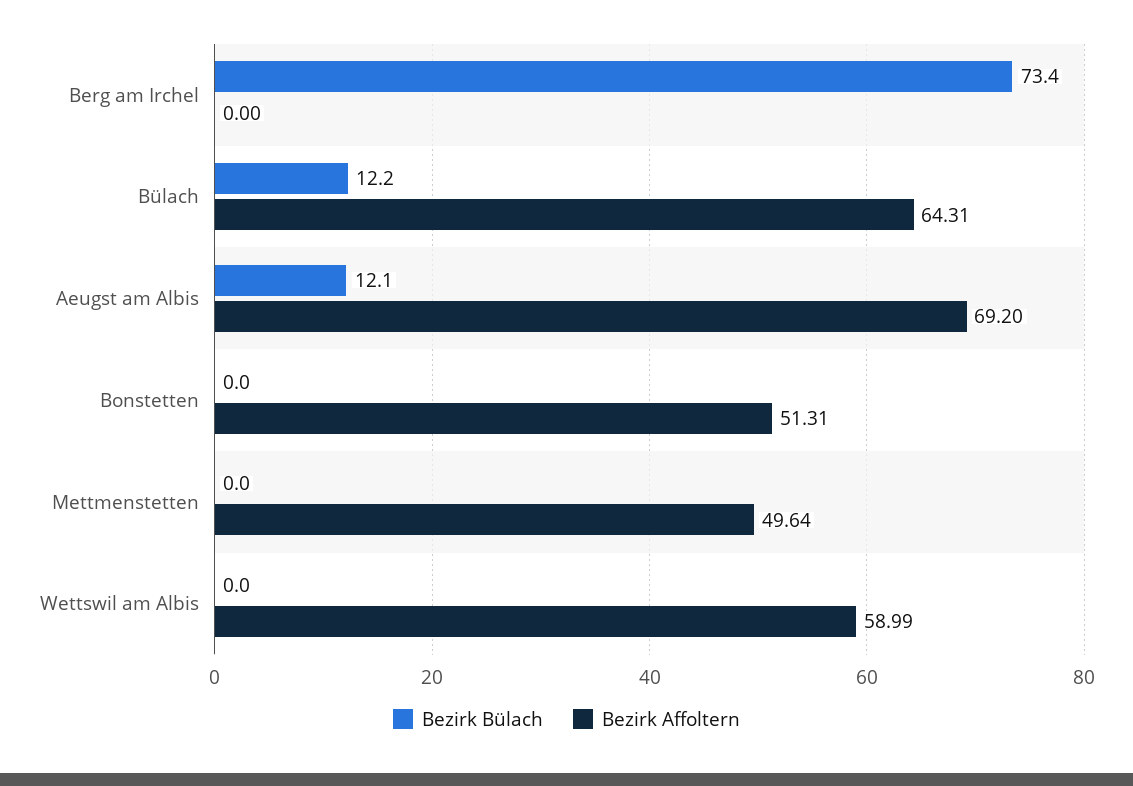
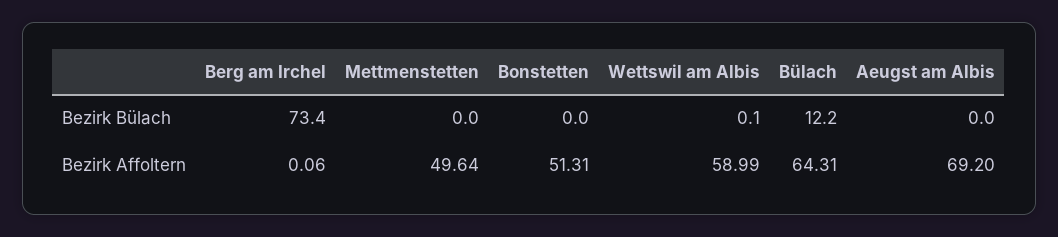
  {
    "Bezirk Bülach": {
      "Berg am Irchel": 73.4,
      "Bülach": 12.2,
-     "Aeugst am Albis": 12.1,
+     "Aeugst am Albis": 0,
      "Bonstetten": 0,
      "Mettmenstetten": 0,
-     "Wettswil am Albis": 0
+     "Wettswil am Albis": 0.1
    },
    "Bezirk Affoltern": {
-     "Berg am Irchel": 0,
+     "Berg am Irchel": 0.06,
      "Bülach": 64.31,
      "Aeugst am Albis": 69.2,
      "Bonstetten": 51.31,
      "Mettmenstetten": 49.64,
      "Wettswil am Albis": 58.99
    }
  }

